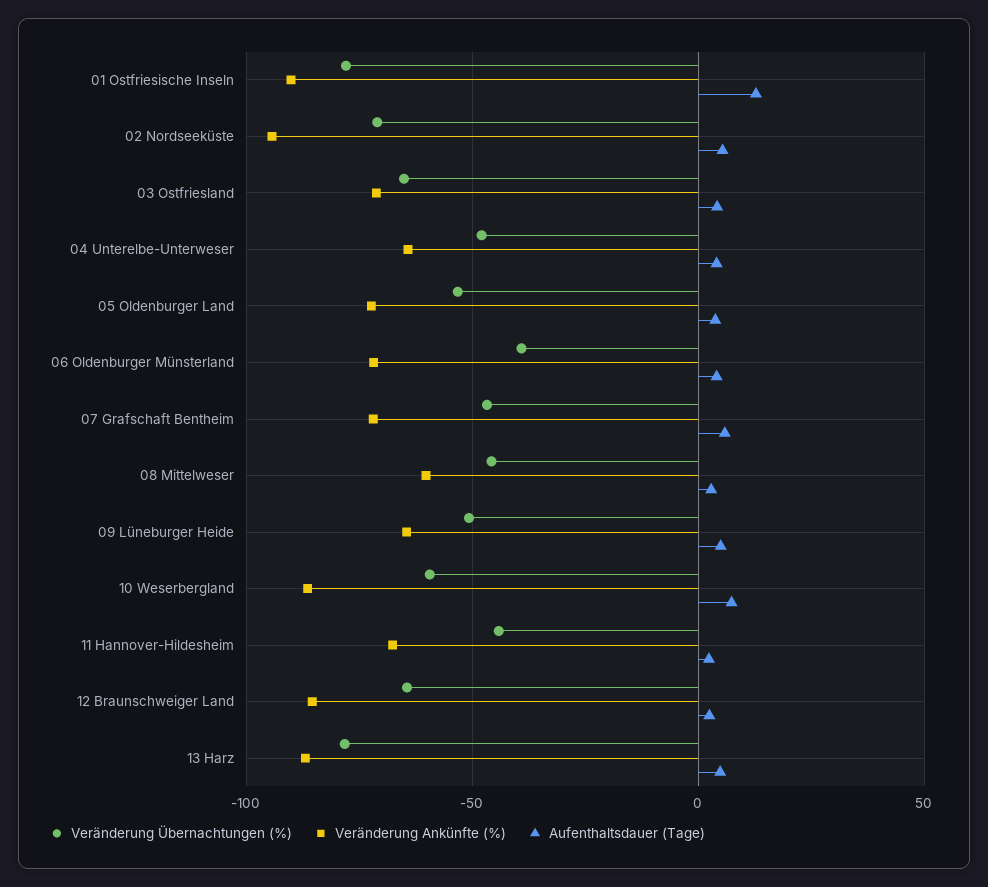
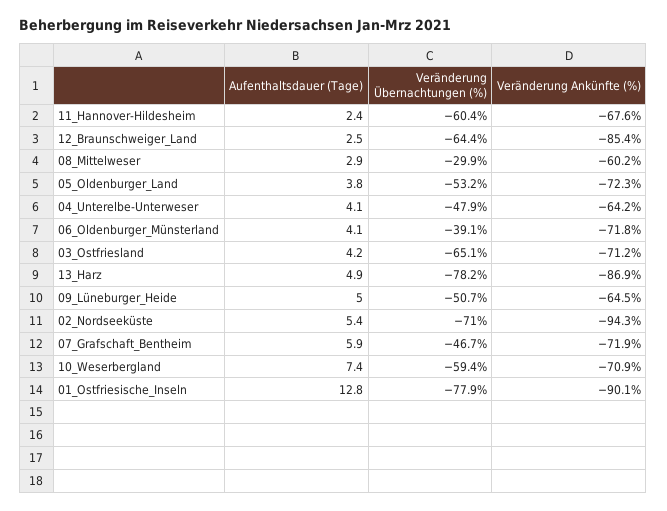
  {
    "Veränderung Übernachtungen (%)": {
      "01 Ostfriesische Inseln": -77.9,
      "02 Nordseeküste": -71,
      "03 Ostfriesland": -65.1,
      "04 Unterelbe-Unterweser": -47.9,
      "05 Oldenburger Land": -53.2,
      "06 Oldenburger Münsterland": -39.1,
      "07 Grafschaft Bentheim": -46.7,
-     "08 Mittelweser": -45,
+     "08 Mittelweser": -29.9,
      "09 Lüneburger Heide": -50.7,
      "10 Weserbergland": -59.4,
-     "11 Hannover-Hildesheim": -45,
+     "11 Hannover-Hildesheim": -60.4,
      "12 Braunschweiger Land": -64.4,
      "13 Harz": -78.2
    },
    "Veränderung Ankünfte (%)": {
      "01 Ostfriesische Inseln": -90.1,
      "02 Nordseeküste": -94.3,
      "03 Ostfriesland": -71.2,
      "04 Unterelbe-Unterweser": -64.2,
      "05 Oldenburger Land": -72.3,
      "06 Oldenburger Münsterland": -71.8,
      "07 Grafschaft Bentheim": -71.9,
      "08 Mittelweser": -60.2,
      "09 Lüneburger Heide": -64.5,
-     "10 Weserbergland": -85,
+     "10 Weserbergland": -70.9,
      "11 Hannover-Hildesheim": -67.6,
      "12 Braunschweiger Land": -85.4,
      "13 Harz": -86.9
    },
    "Aufenthaltsdauer (Tage)": {
      "01 Ostfriesische Inseln": 12.8,
      "02 Nordseeküste": 5.4,
      "03 Ostfriesland": 4.2,
      "04 Unterelbe-Unterweser": 4.1,
      "05 Oldenburger Land": 3.8,
      "06 Oldenburger Münsterland": 4.1,
      "07 Grafschaft Bentheim": 5.9,
      "08 Mittelweser": 2.9,
      "09 Lüneburger Heide": 5,
      "10 Weserbergland": 7.4,
      "11 Hannover-Hildesheim": 2.4,
      "12 Braunschweiger Land": 2.5,
      "13 Harz": 4.9
    }
  }

